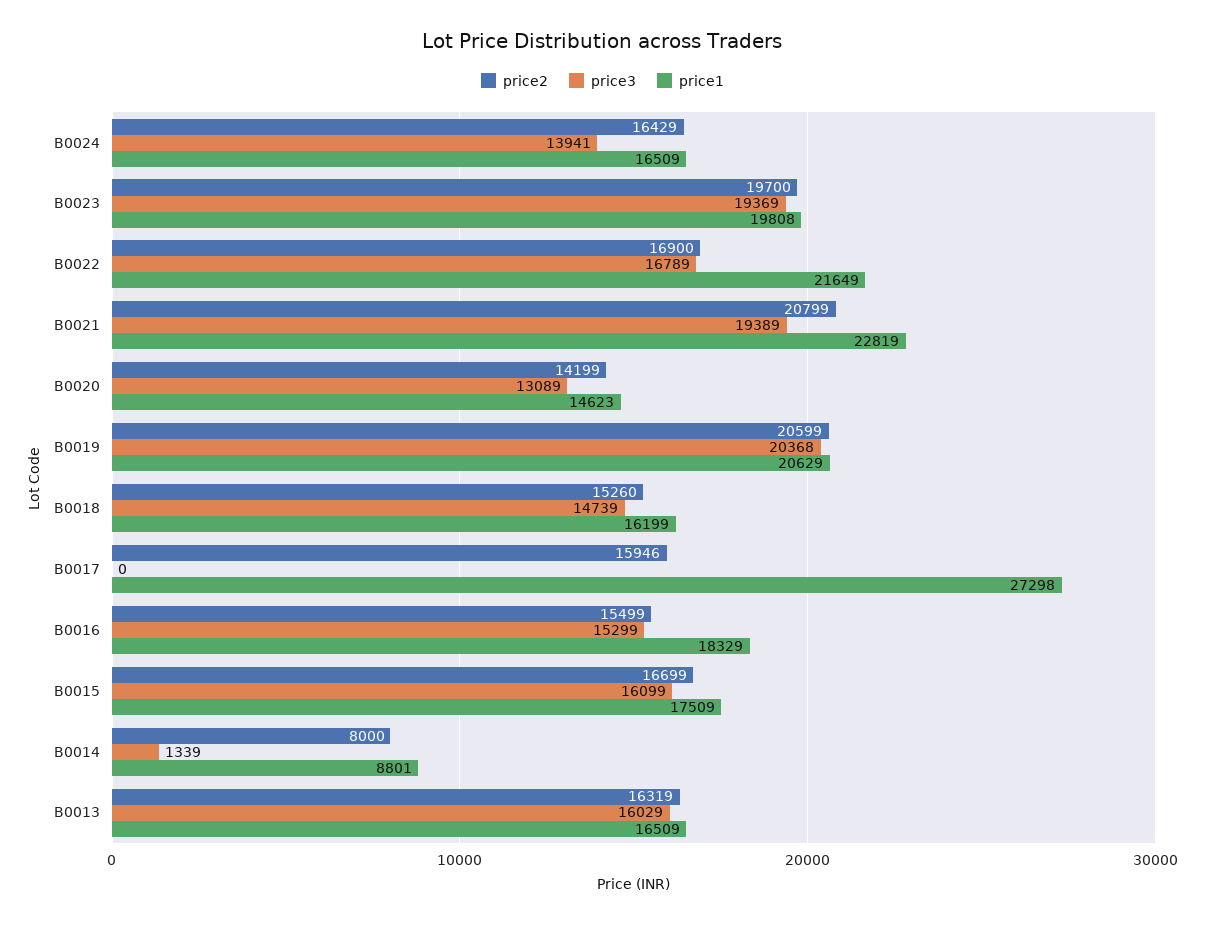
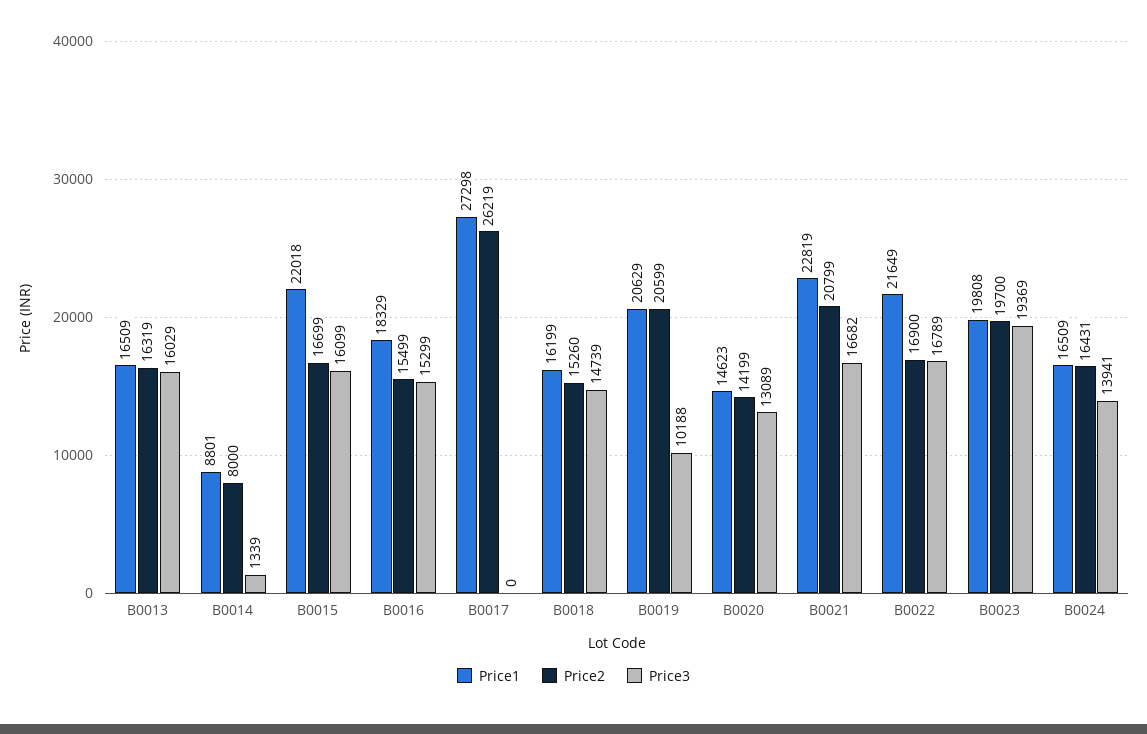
  {
    "price2": {
-     "B0024": 16429,
+     "B0024": 16431,
      "B0023": 19700,
      "B0022": 16900,
      "B0021": 20799,
      "B0020": 14199,
      "B0019": 20599,
      "B0018": 15260,
-     "B0017": 15946,
+     "B0017": 26219,
      "B0016": 15499,
      "B0015": 16699,
      "B0014": 8000,
      "B0013": 16319
    },
    "price3": {
      "B0024": 13941,
      "B0023": 19369,
      "B0022": 16789,
-     "B0021": 19389,
+     "B0021": 16682,
      "B0020": 13089,
-     "B0019": 20368,
+     "B0019": 10188,
      "B0018": 14739,
      "B0017": 0,
      "B0016": 15299,
      "B0015": 16099,
      "B0014": 1339,
      "B0013": 16029
    },
    "price1": {
      "B0024": 16509,
      "B0023": 19808,
      "B0022": 21649,
      "B0021": 22819,
      "B0020": 14623,
      "B0019": 20629,
      "B0018": 16199,
      "B0017": 27298,
      "B0016": 18329,
-     "B0015": 17509,
+     "B0015": 22018,
      "B0014": 8801,
      "B0013": 16509
    }
  }

